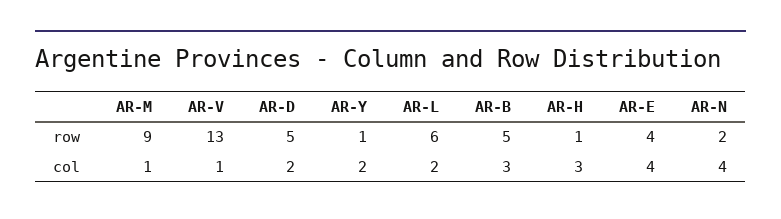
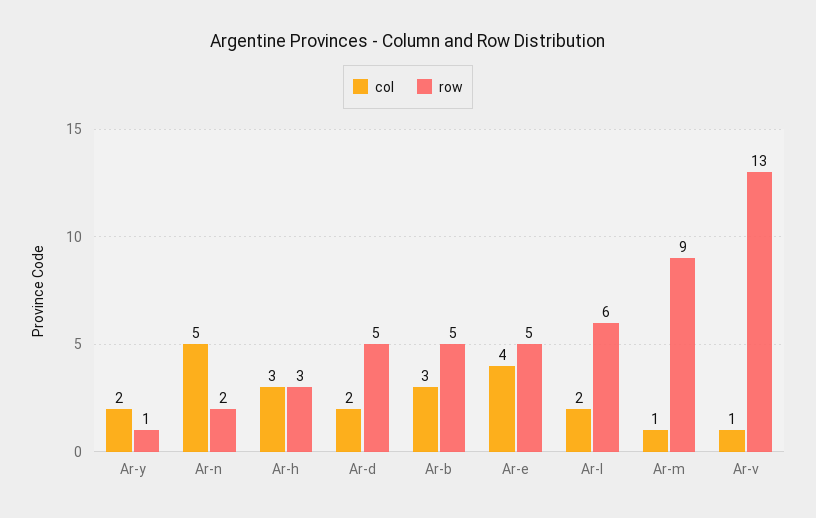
  {
    "row": {
      "AR-M": 9,
      "AR-V": 13,
      "AR-D": 5,
      "AR-Y": 1,
      "AR-L": 6,
      "AR-B": 5,
-     "AR-H": 1,
+     "AR-H": 3,
-     "AR-E": 4,
+     "AR-E": 5,
      "AR-N": 2
    },
    "col": {
      "AR-M": 1,
      "AR-V": 1,
      "AR-D": 2,
      "AR-Y": 2,
      "AR-L": 2,
      "AR-B": 3,
      "AR-H": 3,
      "AR-E": 4,
-     "AR-N": 4
+     "AR-N": 5
    }
  }

